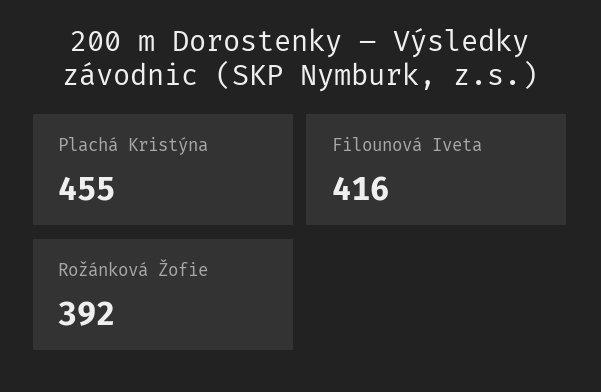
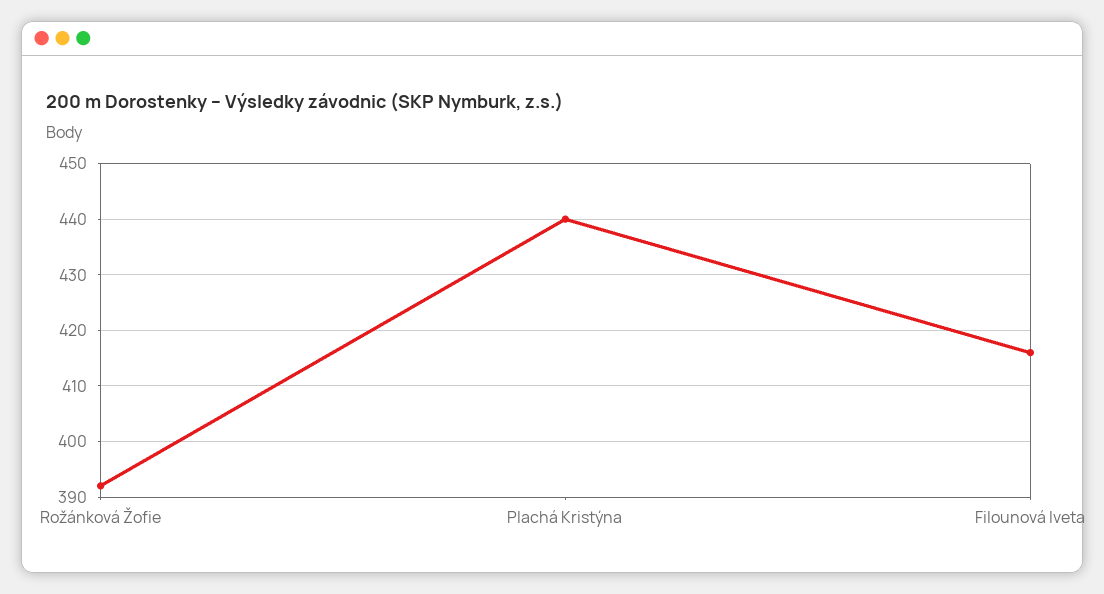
  {
-   "Plachá Kristýna": 455,
+   "Plachá Kristýna": 440,
    "Filounová Iveta": 416,
    "Rožánková Žofie": 392
  }

